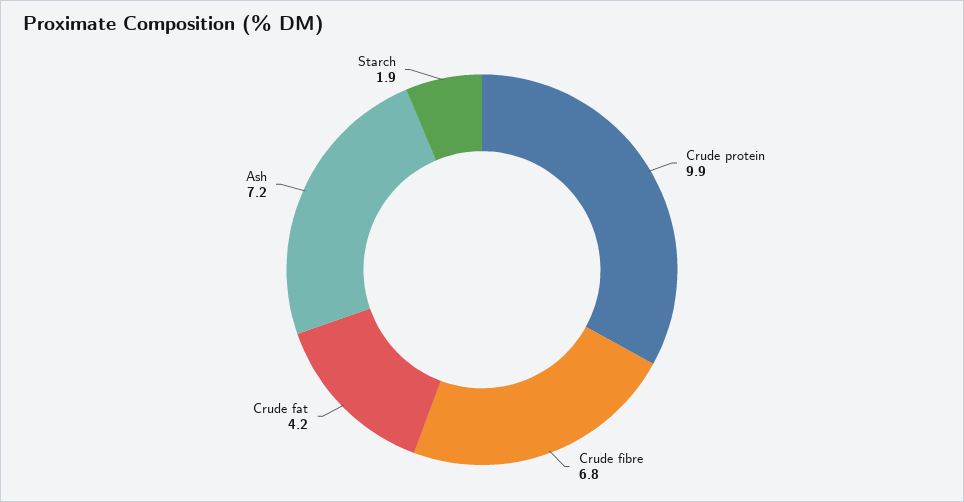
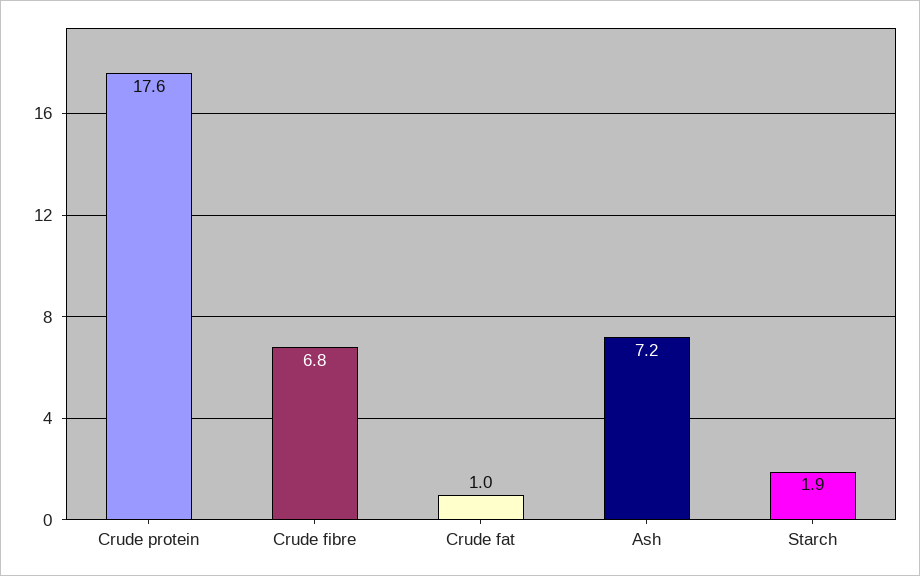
  {
-   "Crude protein": 9.9,
+   "Crude protein": 17.6,
    "Crude fibre": 6.8,
-   "Crude fat": 4.2,
+   "Crude fat": 1,
    "Ash": 7.2,
    "Starch": 1.9
  }

